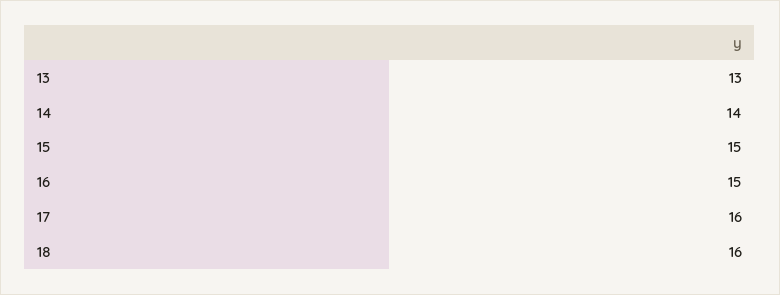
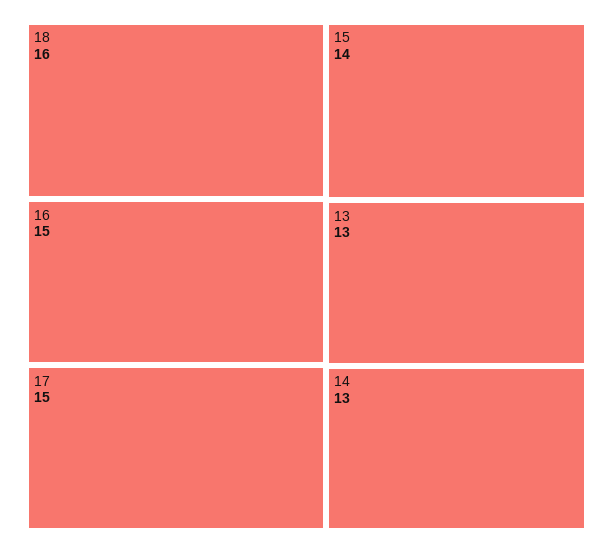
  {
    "13": 13,
-   "14": 14,
+   "14": 13,
-   "15": 15,
+   "15": 14,
    "16": 15,
-   "17": 16,
+   "17": 15,
    "18": 16
  }

